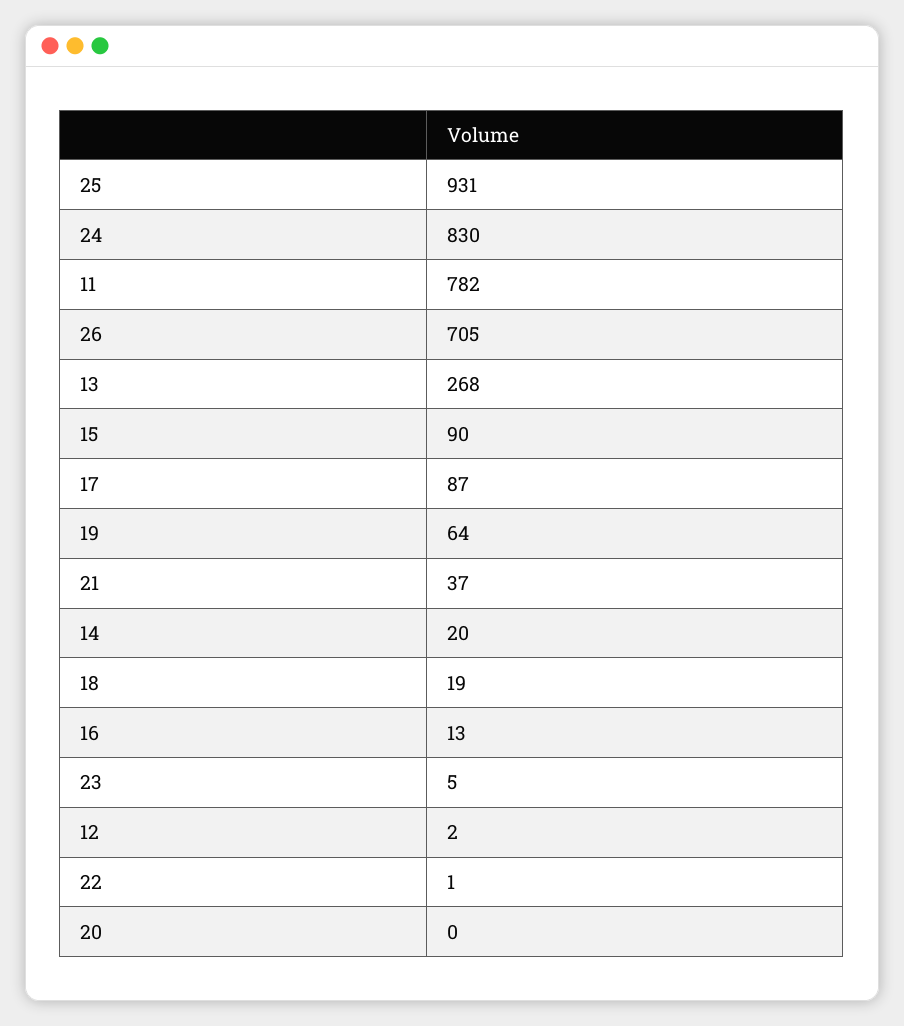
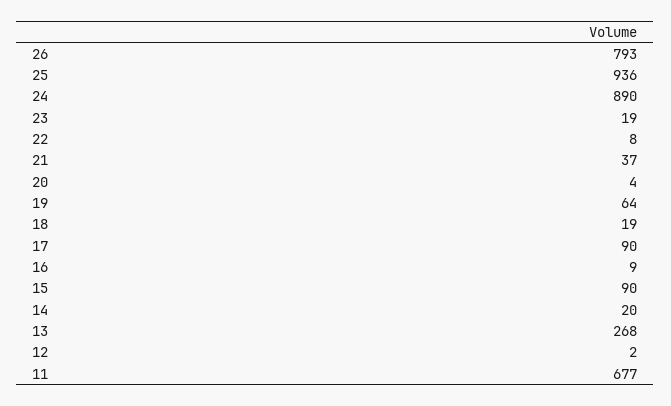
  {
-   "25": 931,
+   "25": 936,
-   "24": 830,
+   "24": 890,
-   "11": 782,
+   "11": 677,
-   "26": 705,
+   "26": 793,
    "13": 268,
    "15": 90,
-   "17": 87,
+   "17": 90,
    "19": 64,
    "21": 37,
    "14": 20,
    "18": 19,
-   "16": 13,
+   "16": 9,
-   "23": 5,
+   "23": 19,
    "12": 2,
-   "22": 1,
+   "22": 8,
-   "20": 0
+   "20": 4
  }

